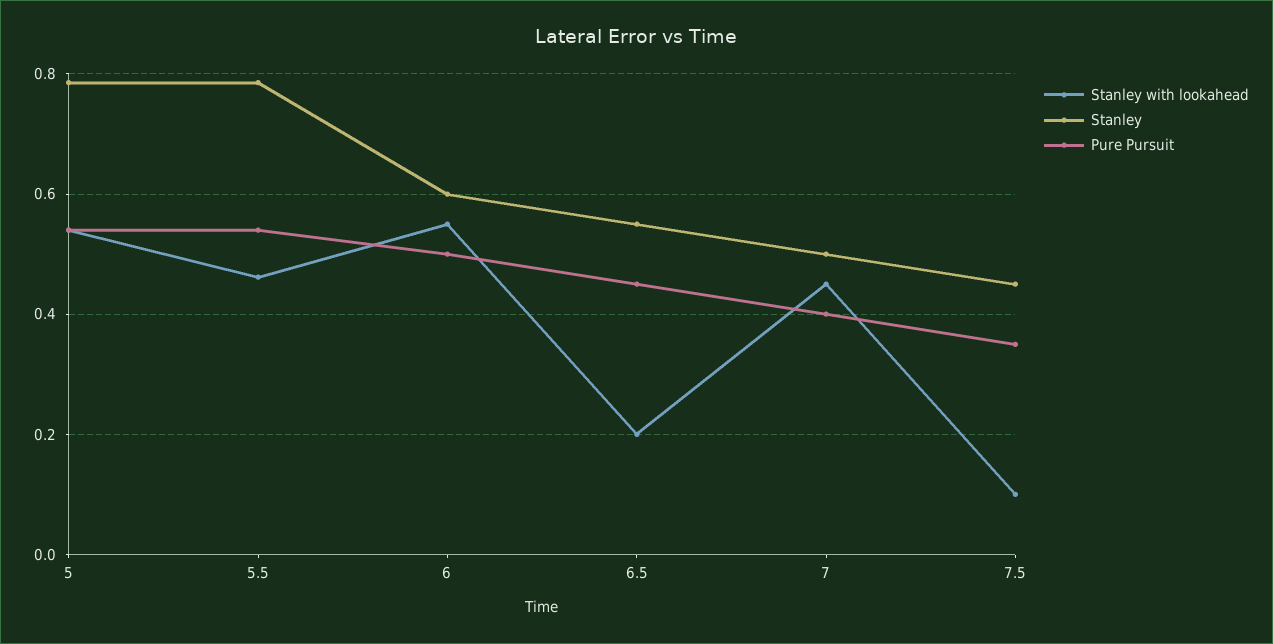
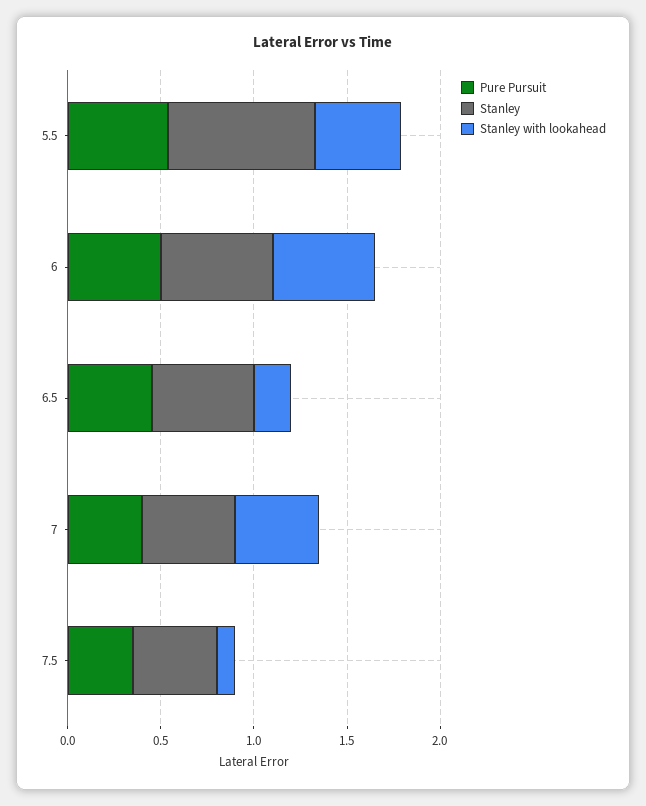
  {
    "Stanley with lookahead": {
-     "5": 0.54,
      "5.5": 0.46,
      "6": 0.56,
      "6.5": 0.2,
      "7": 0.46,
      "7.5": 0.1
    },
    "Stanley": {
-     "5": 0.78,
      "5.5": 0.78,
      "6": 0.6,
      "6.5": 0.56,
      "7": 0.5,
      "7.5": 0.46
    },
    "Pure Pursuit": {
-     "5": 0.54,
      "5.5": 0.54,
      "6": 0.5,
      "6.5": 0.46,
      "7": 0.4,
      "7.5": 0.36
    }
  }

